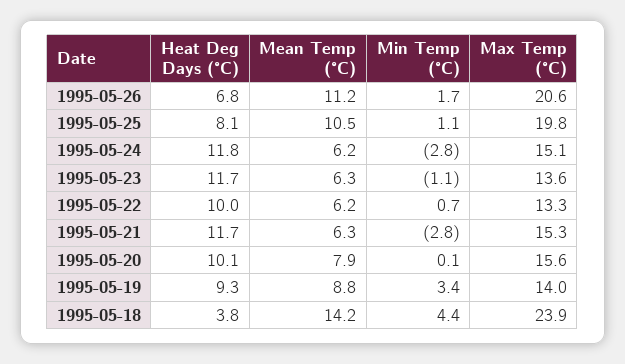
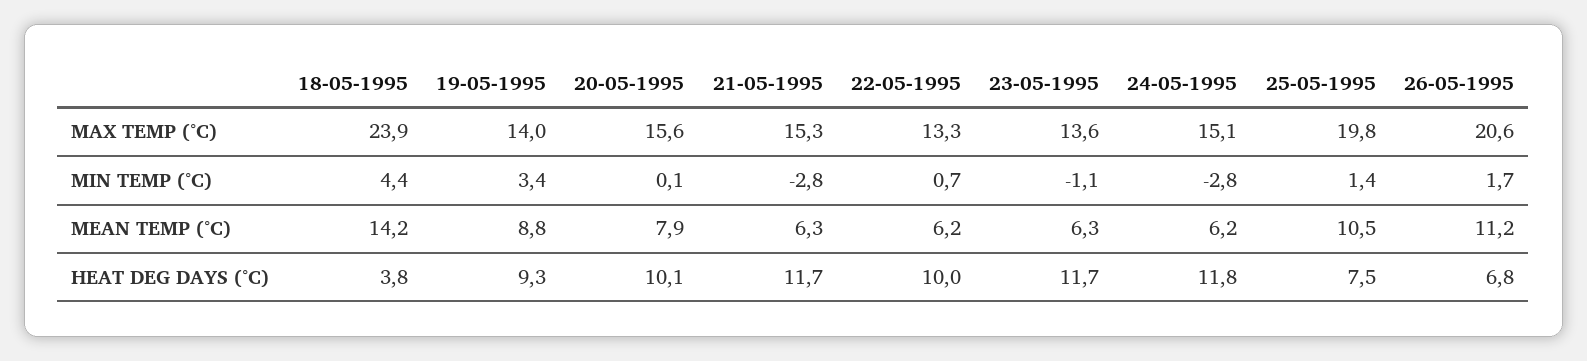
  {
    "Heat Deg Days (°C)": {
      "1995-05-26": 6.8,
-     "1995-05-25": 8.1,
+     "1995-05-25": 7.5,
      "1995-05-24": 11.8,
      "1995-05-23": 11.7,
      "1995-05-22": 10,
      "1995-05-21": 11.7,
      "1995-05-20": 10.1,
      "1995-05-19": 9.3,
      "1995-05-18": 3.8
    },
    "Mean Temp (°C)": {
      "1995-05-26": 11.2,
      "1995-05-25": 10.5,
      "1995-05-24": 6.2,
      "1995-05-23": 6.3,
      "1995-05-22": 6.2,
      "1995-05-21": 6.3,
      "1995-05-20": 7.9,
      "1995-05-19": 8.8,
      "1995-05-18": 14.2
    },
    "Min Temp (°C)": {
      "1995-05-26": 1.7,
-     "1995-05-25": 1.1,
+     "1995-05-25": 1.4,
      "1995-05-24": -2.8,
      "1995-05-23": -1.1,
      "1995-05-22": 0.7,
      "1995-05-21": -2.8,
      "1995-05-20": 0.1,
      "1995-05-19": 3.4,
      "1995-05-18": 4.4
    },
    "Max Temp (°C)": {
      "1995-05-26": 20.6,
      "1995-05-25": 19.8,
      "1995-05-24": 15.1,
      "1995-05-23": 13.6,
      "1995-05-22": 13.3,
      "1995-05-21": 15.3,
      "1995-05-20": 15.6,
      "1995-05-19": 14,
      "1995-05-18": 23.9
    }
  }

